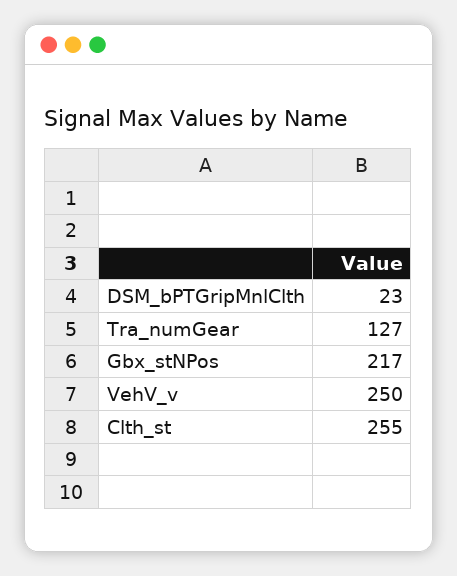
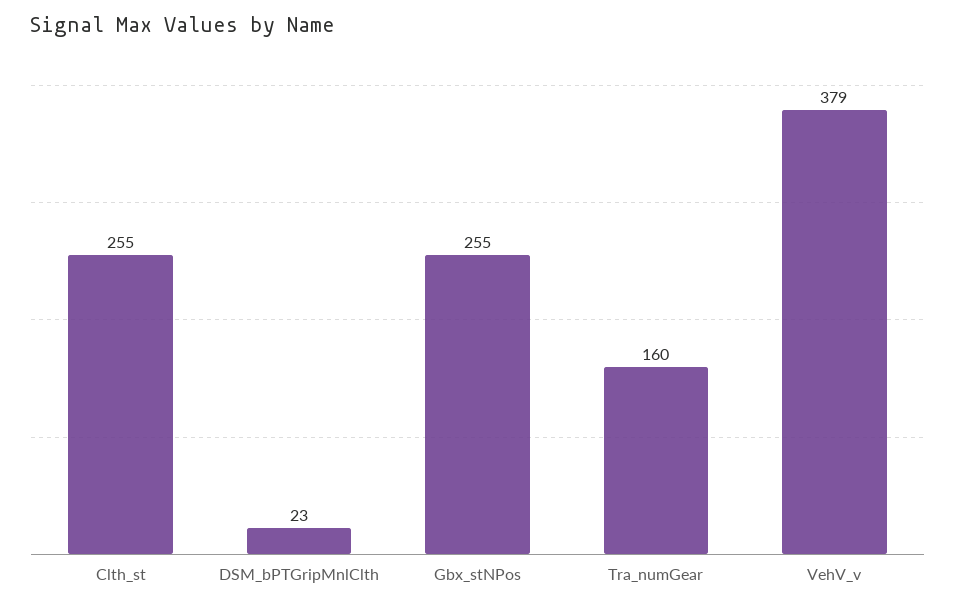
  {
    "DSM_bPTGripMnlClth": 23,
-   "Tra_numGear": 127,
+   "Tra_numGear": 160,
-   "Gbx_stNPos": 217,
+   "Gbx_stNPos": 255,
-   "VehV_v": 250,
+   "VehV_v": 379,
    "Clth_st": 255
  }

